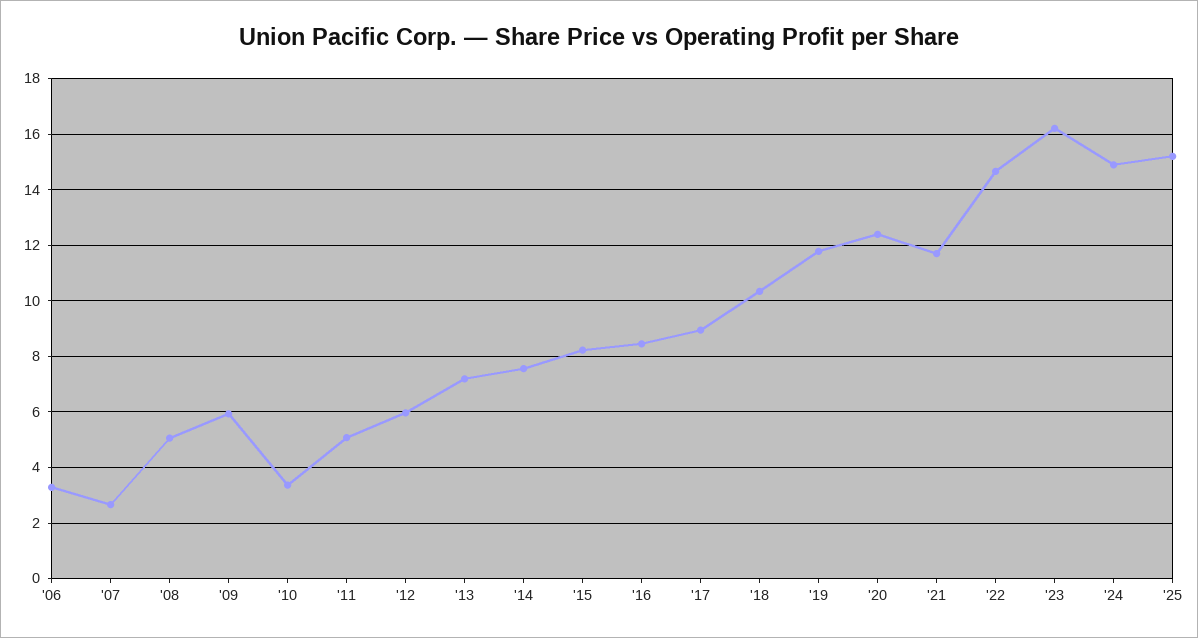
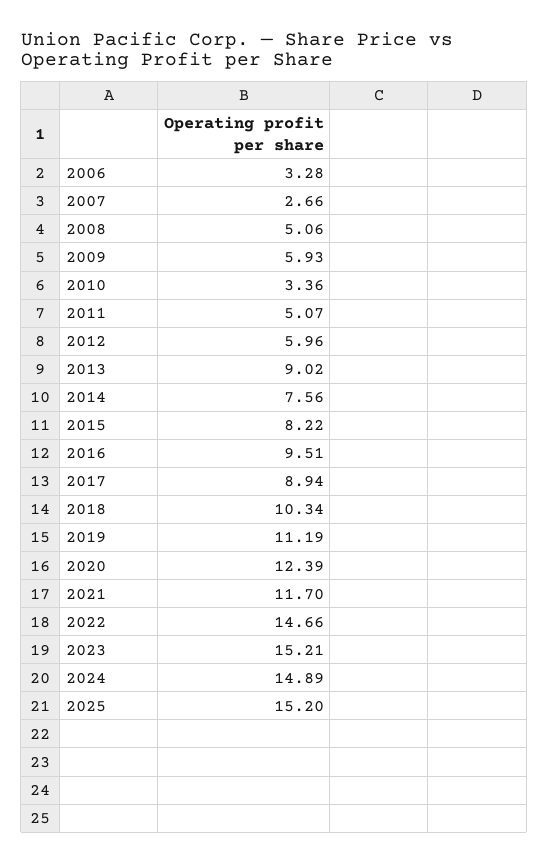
  {
    "'06": 3.28,
    "'07": 2.66,
    "'08": 5.06,
    "'09": 5.93,
    "'10": 3.36,
    "'11": 5.07,
    "'12": 5.96,
-   "'13": 7.25,
+   "'13": 9.02,
    "'14": 7.56,
    "'15": 8.22,
-   "'16": 8.5,
+   "'16": 9.51,
    "'17": 8.94,
    "'18": 10.34,
-   "'19": 11.75,
+   "'19": 11.19,
    "'20": 12.39,
    "'21": 11.7,
    "'22": 14.66,
-   "'23": 16.25,
+   "'23": 15.21,
    "'24": 14.89,
    "'25": 15.2
  }

